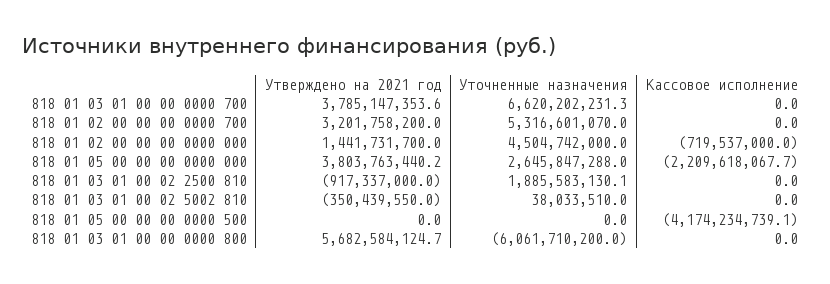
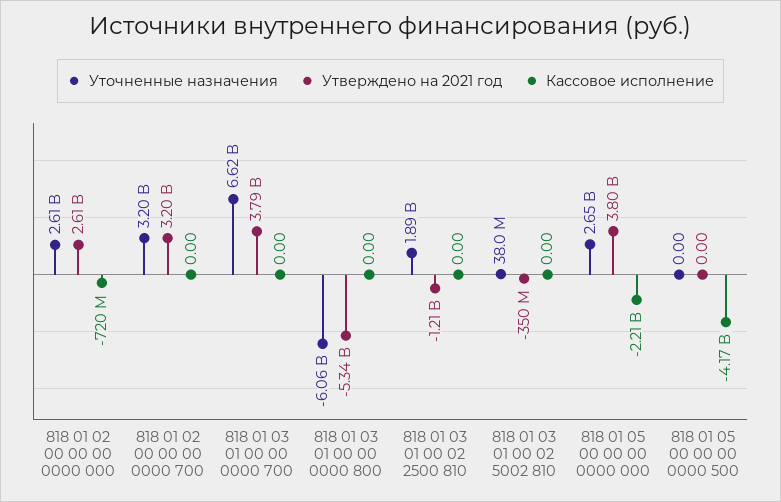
  {
    "Утверждено на 2021 год": {
      "818 01 03 01 00 00 0000 700": 3785147353.6,
      "818 01 02 00 00 00 0000 700": 3201758200,
-     "818 01 02 00 00 00 0000 000": 1441731700,
+     "818 01 02 00 00 00 0000 000": 2610000000,
      "818 01 05 00 00 00 0000 000": 3803763440.2,
-     "818 01 03 01 00 02 2500 810": -917337000,
+     "818 01 03 01 00 02 2500 810": -1210000000,
      "818 01 03 01 00 02 5002 810": -350439550,
      "818 01 05 00 00 00 0000 500": 0,
-     "818 01 03 01 00 00 0000 800": 5682584124.7
+     "818 01 03 01 00 00 0000 800": -5340000000
    },
    "Уточненные назначения": {
      "818 01 03 01 00 00 0000 700": 6620202231.3,
-     "818 01 02 00 00 00 0000 700": 5316601070,
+     "818 01 02 00 00 00 0000 700": 3200000000,
-     "818 01 02 00 00 00 0000 000": 4504742000,
+     "818 01 02 00 00 00 0000 000": 2610000000,
      "818 01 05 00 00 00 0000 000": 2645847288,
      "818 01 03 01 00 02 2500 810": 1885583130.1,
      "818 01 03 01 00 02 5002 810": 38033510,
      "818 01 05 00 00 00 0000 500": 0,
      "818 01 03 01 00 00 0000 800": -6061710200
    },
    "Кассовое исполнение": {
      "818 01 03 01 00 00 0000 700": 0,
      "818 01 02 00 00 00 0000 700": 0,
      "818 01 02 00 00 00 0000 000": -719537000,
      "818 01 05 00 00 00 0000 000": -2209618067.7,
      "818 01 03 01 00 02 2500 810": 0,
      "818 01 03 01 00 02 5002 810": 0,
      "818 01 05 00 00 00 0000 500": -4174234739.1,
      "818 01 03 01 00 00 0000 800": 0
    }
  }

